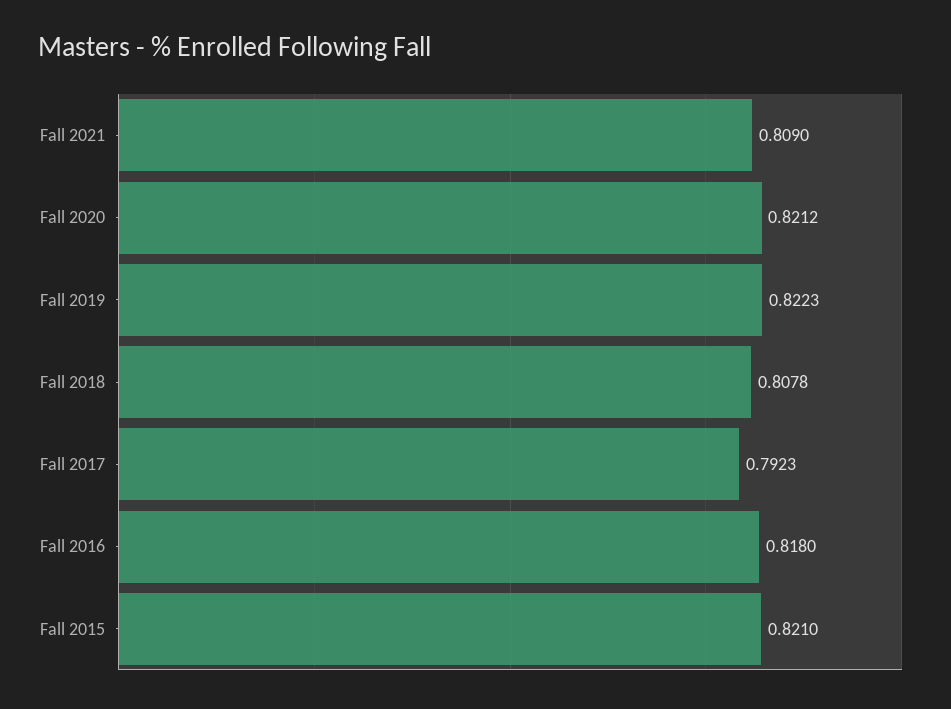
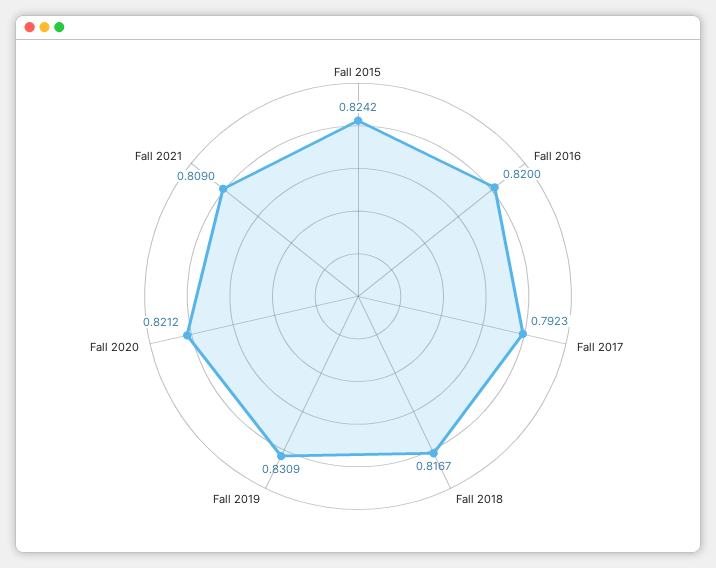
  {
    "Fall 2021": 0.809,
    "Fall 2020": 0.8212,
-   "Fall 2019": 0.8223,
+   "Fall 2019": 0.8309,
-   "Fall 2018": 0.8078,
+   "Fall 2018": 0.8167,
    "Fall 2017": 0.7923,
-   "Fall 2016": 0.818,
+   "Fall 2016": 0.82,
-   "Fall 2015": 0.821
+   "Fall 2015": 0.8242
  }

